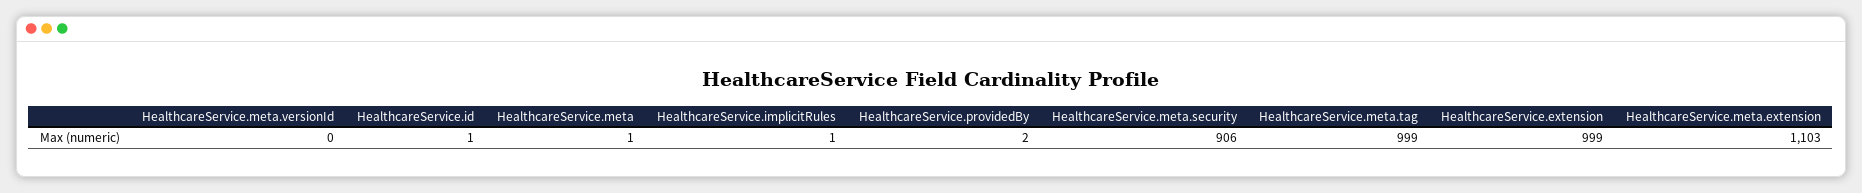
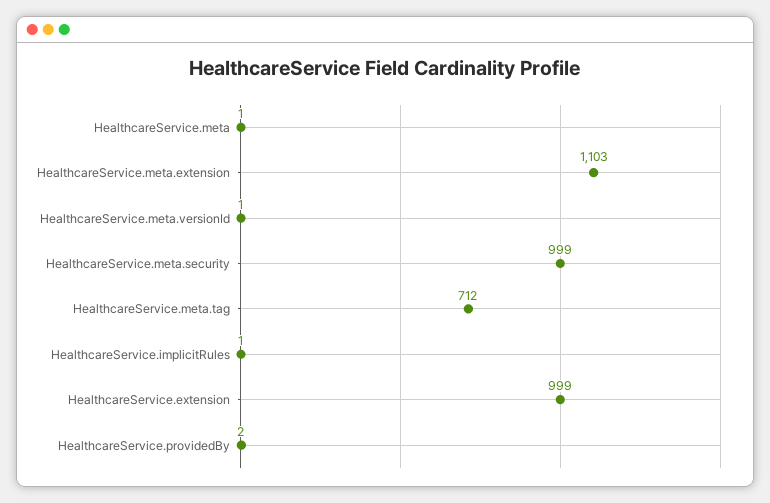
  {
-   "HealthcareService.meta.versionId": 0,
+   "HealthcareService.meta.versionId": 1,
-   "HealthcareService.id": 1,
    "HealthcareService.meta": 1,
    "HealthcareService.implicitRules": 1,
    "HealthcareService.providedBy": 2,
-   "HealthcareService.meta.security": 906,
+   "HealthcareService.meta.security": 999,
-   "HealthcareService.meta.tag": 999,
+   "HealthcareService.meta.tag": 712,
    "HealthcareService.extension": 999,
    "HealthcareService.meta.extension": 1103
  }

